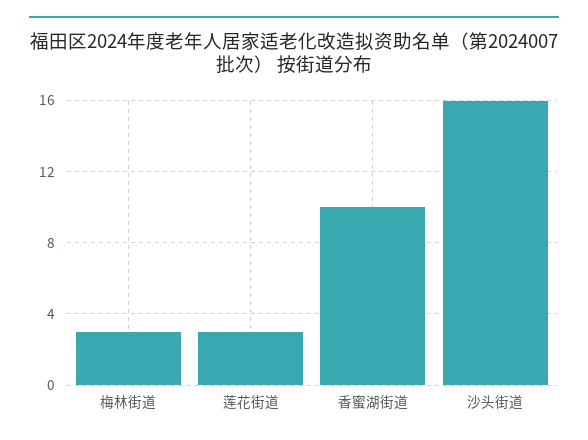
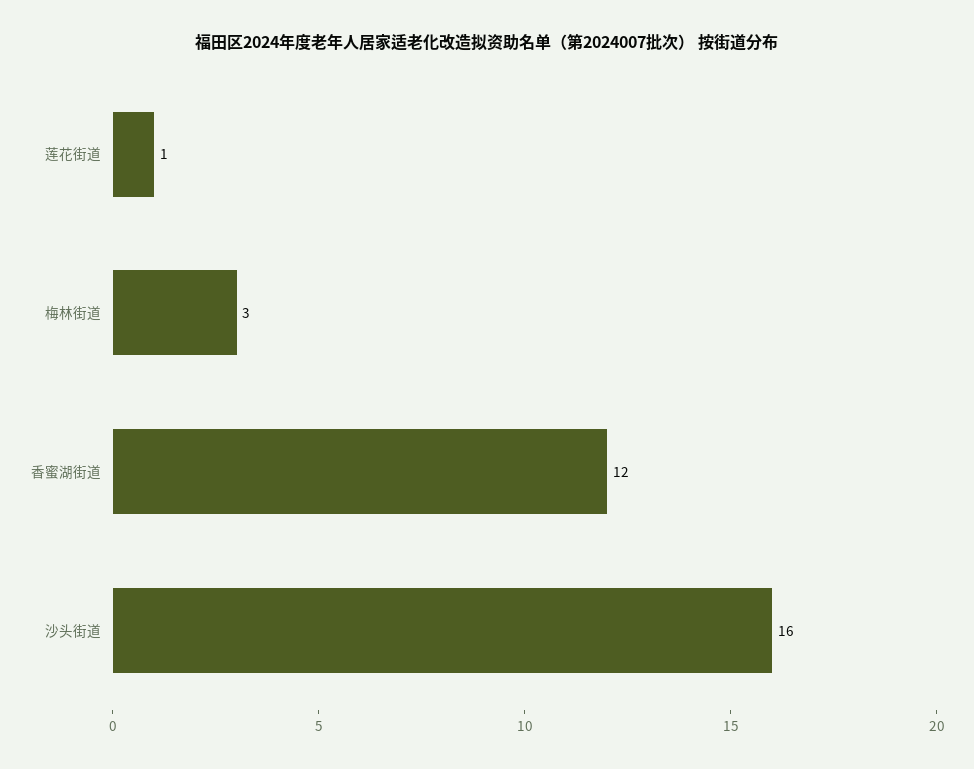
  {
    "梅林街道": 3,
-   "莲花街道": 3,
+   "莲花街道": 1,
-   "香蜜湖街道": 10,
+   "香蜜湖街道": 12,
    "沙头街道": 16
  }

